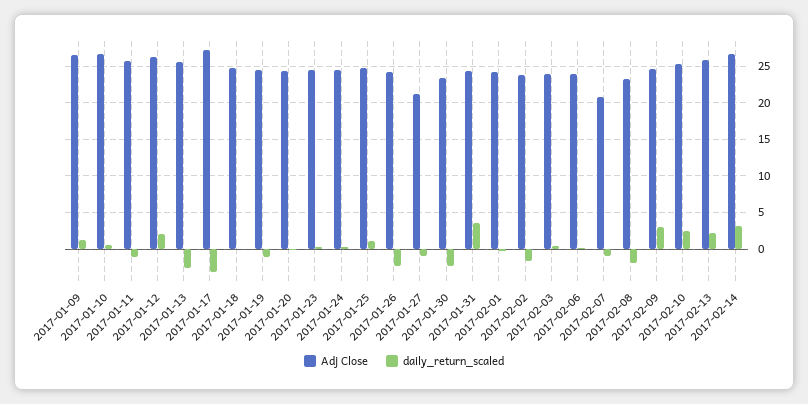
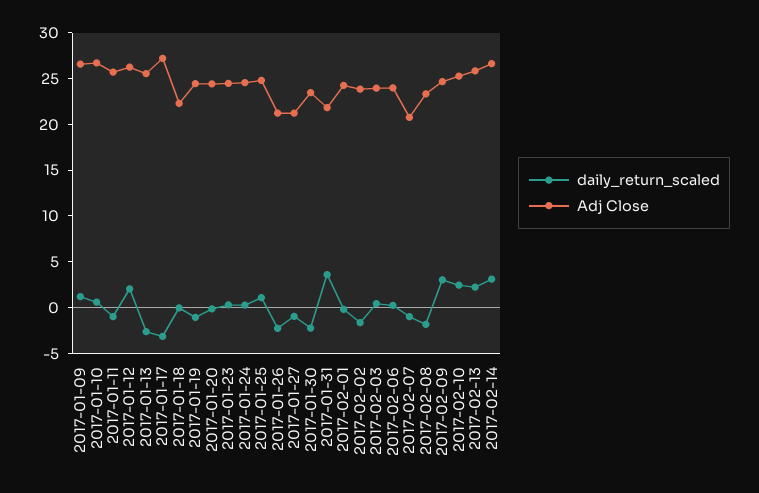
  {
    "Adj Close": {
      "2017-01-09": 27,
      "2017-01-10": 27,
      "2017-01-11": 26,
      "2017-01-12": 26,
      "2017-01-13": 26,
      "2017-01-17": 27,
-     "2017-01-18": 25,
+     "2017-01-18": 22,
      "2017-01-19": 24,
      "2017-01-20": 24,
      "2017-01-23": 24,
      "2017-01-24": 25,
      "2017-01-25": 25,
-     "2017-01-26": 24,
+     "2017-01-26": 21,
      "2017-01-27": 21,
      "2017-01-30": 23,
-     "2017-01-31": 24,
+     "2017-01-31": 22,
      "2017-02-01": 24,
      "2017-02-02": 24,
      "2017-02-03": 24,
      "2017-02-06": 24,
      "2017-02-07": 21,
      "2017-02-08": 23,
      "2017-02-09": 25,
      "2017-02-10": 25,
      "2017-02-13": 26,
      "2017-02-14": 27
    },
    "daily_return_scaled": {
      "2017-01-09": 1,
      "2017-01-10": 1,
      "2017-01-11": -1,
      "2017-01-12": 2,
      "2017-01-13": -3,
      "2017-01-17": -3,
      "2017-01-18": 0,
      "2017-01-19": -1,
      "2017-01-20": 0,
      "2017-01-23": 0,
      "2017-01-24": 0,
      "2017-01-25": 1,
      "2017-01-26": -2,
      "2017-01-27": -1,
      "2017-01-30": -2,
      "2017-01-31": 4,
      "2017-02-01": 0,
      "2017-02-02": -2,
      "2017-02-03": 0,
      "2017-02-06": 0,
      "2017-02-07": -1,
      "2017-02-08": -2,
      "2017-02-09": 3,
      "2017-02-10": 2,
      "2017-02-13": 2,
      "2017-02-14": 3
    }
  }

